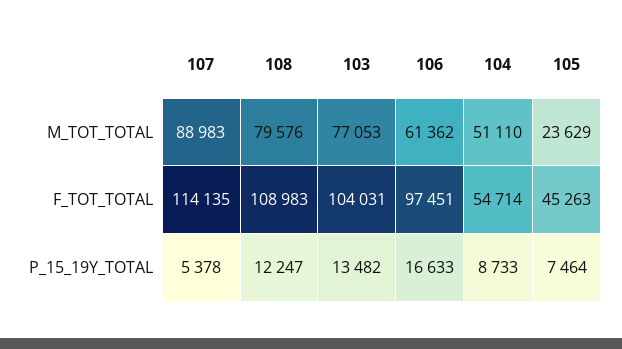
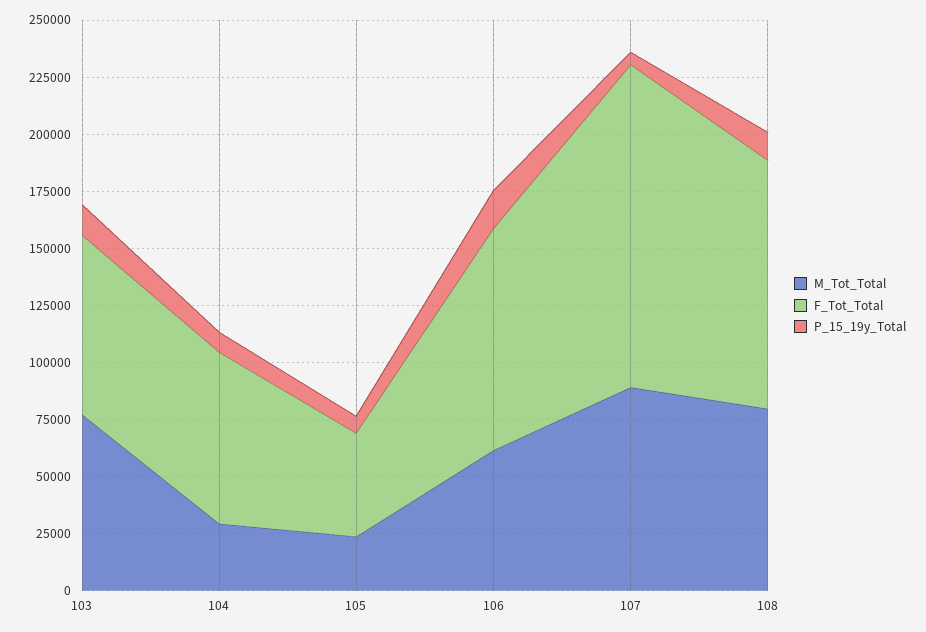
  {
    "M_TOT_TOTAL": {
      "107": 88983,
      "108": 79576,
      "103": 77053,
      "106": 61362,
-     "104": 51110,
+     "104": 30000,
      "105": 23629
    },
    "F_TOT_TOTAL": {
-     "107": 114135,
+     "107": 140000,
      "108": 108983,
-     "103": 104031,
+     "103": 80000,
      "106": 97451,
-     "104": 54714,
+     "104": 75000,
      "105": 45263
    },
    "P_15_19Y_TOTAL": {
      "107": 5378,
      "108": 12247,
      "103": 13482,
      "106": 16633,
      "104": 8733,
      "105": 7464
    }
  }

